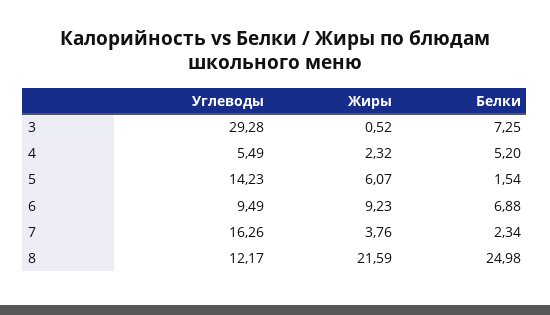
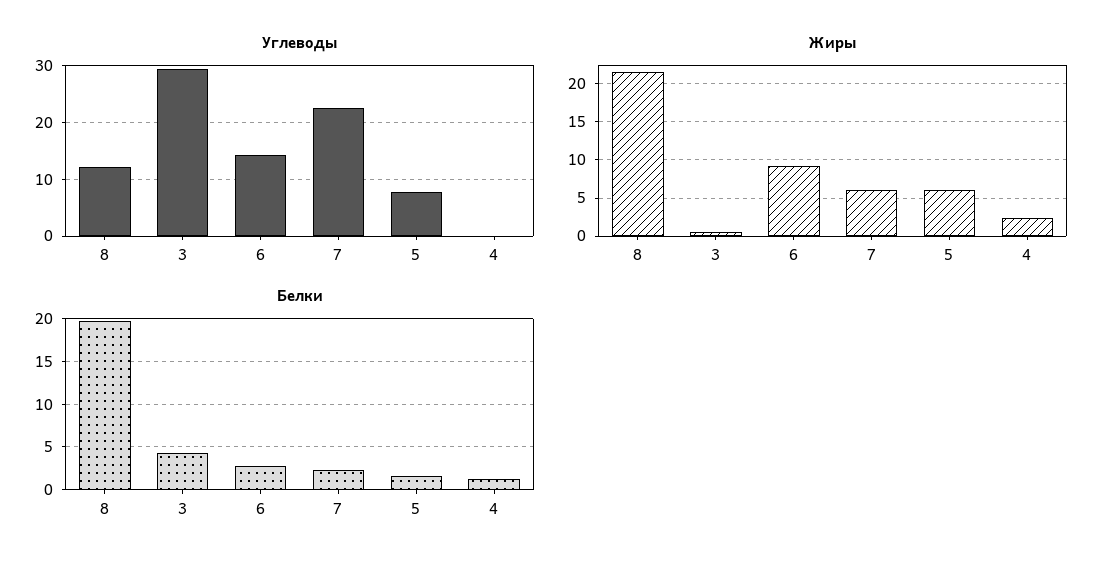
  {
    "Углеводы": {
      "3": 29.28,
-     "4": 5.49,
+     "4": 0,
-     "5": 14.23,
+     "5": 8,
-     "6": 9.49,
+     "6": 14,
-     "7": 16.26,
+     "7": 22,
      "8": 12.17
    },
    "Жиры": {
      "3": 0.52,
      "4": 2.32,
      "5": 6.07,
      "6": 9.23,
-     "7": 3.76,
+     "7": 6,
      "8": 21.59
    },
    "Белки": {
-     "3": 7.25,
+     "3": 4,
-     "4": 5.2,
+     "4": 1,
      "5": 1.54,
-     "6": 6.88,
+     "6": 3,
      "7": 2.34,
-     "8": 24.98
+     "8": 20
    }
  }

